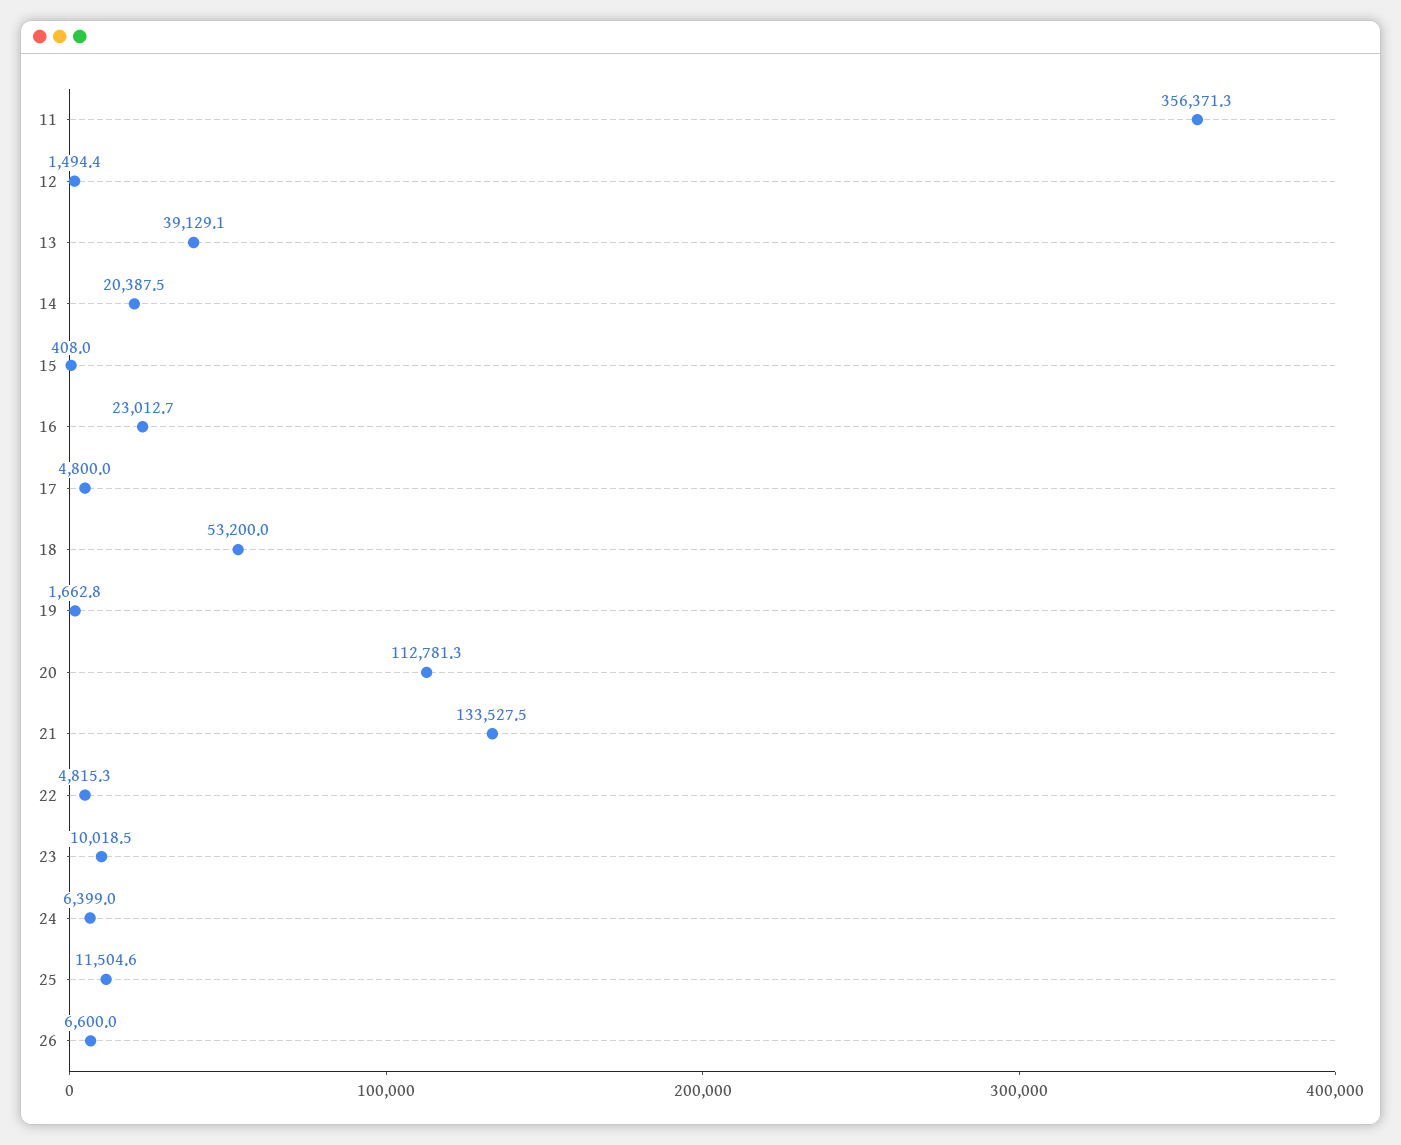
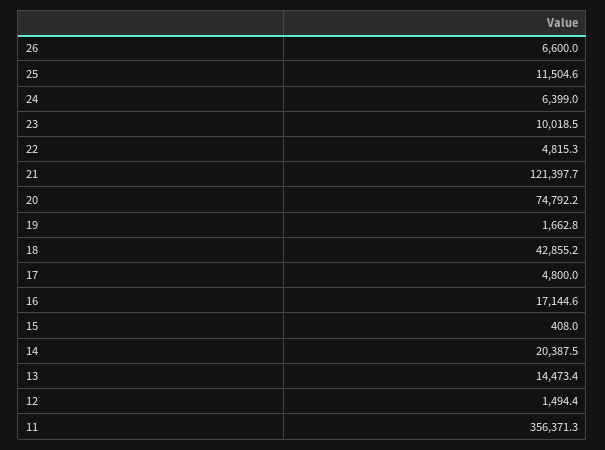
  {
    "11": 356371.3,
    "12": 1494.4,
-   "13": 39129.1,
+   "13": 14473.4,
    "14": 20387.5,
    "15": 408,
-   "16": 23012.7,
+   "16": 17144.6,
    "17": 4800,
-   "18": 53200,
+   "18": 42855.2,
    "19": 1662.8,
-   "20": 112781.3,
+   "20": 74792.2,
-   "21": 133527.5,
+   "21": 121397.7,
    "22": 4815.3,
    "23": 10018.5,
    "24": 6399,
    "25": 11504.6,
    "26": 6600
  }

